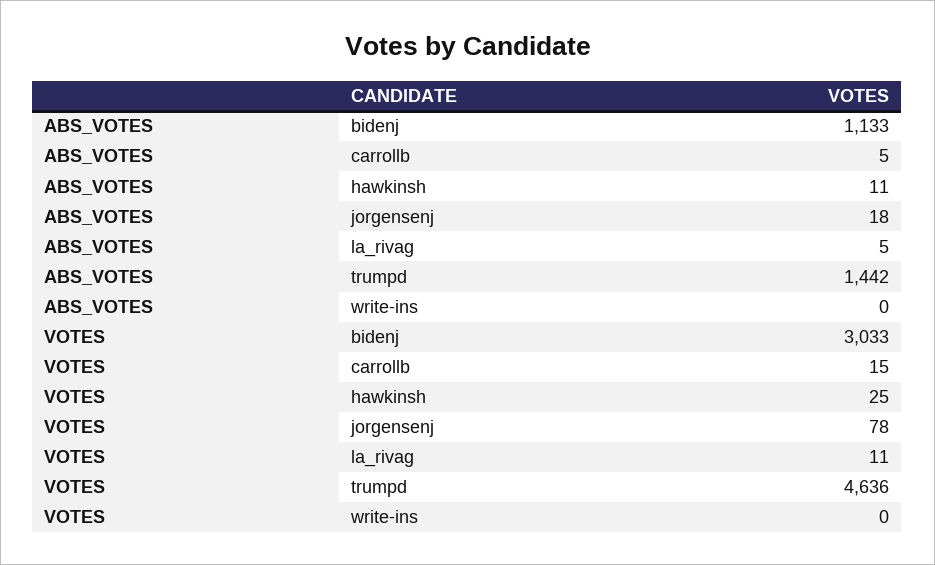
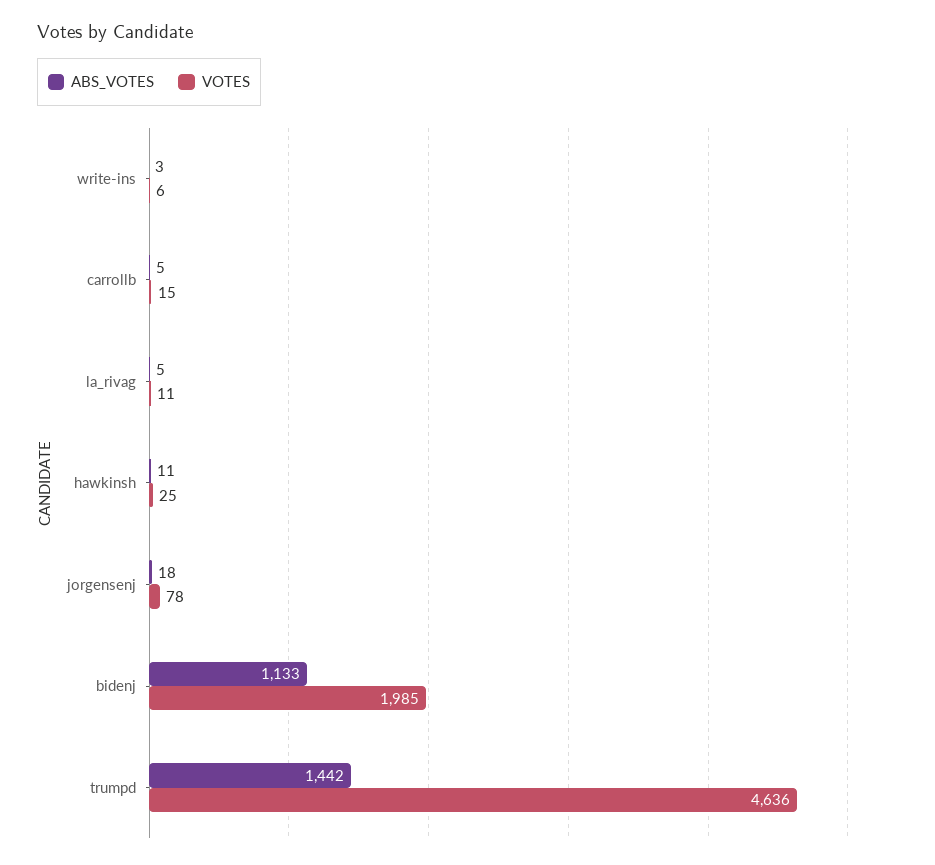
  {
    "ABS_VOTES": {
      "bidenj": 1133,
      "carrollb": 5,
      "hawkinsh": 11,
      "jorgensenj": 18,
      "la_rivag": 5,
      "trumpd": 1442,
-     "write-ins": 0
+     "write-ins": 3
    },
    "VOTES": {
-     "bidenj": 3033,
+     "bidenj": 1985,
      "carrollb": 15,
      "hawkinsh": 25,
      "jorgensenj": 78,
      "la_rivag": 11,
      "trumpd": 4636,
-     "write-ins": 0
+     "write-ins": 6
    }
  }

